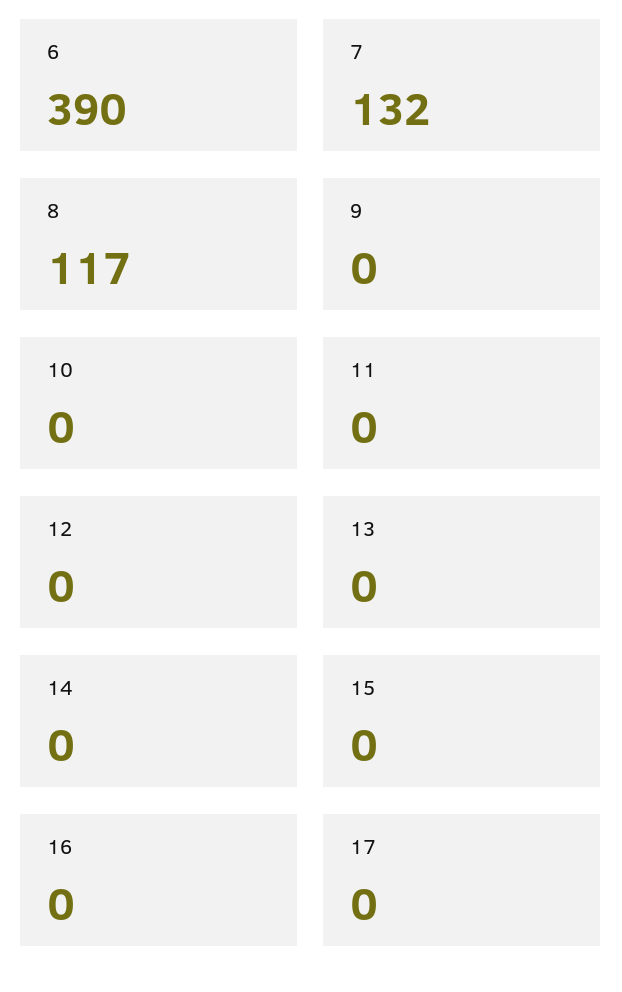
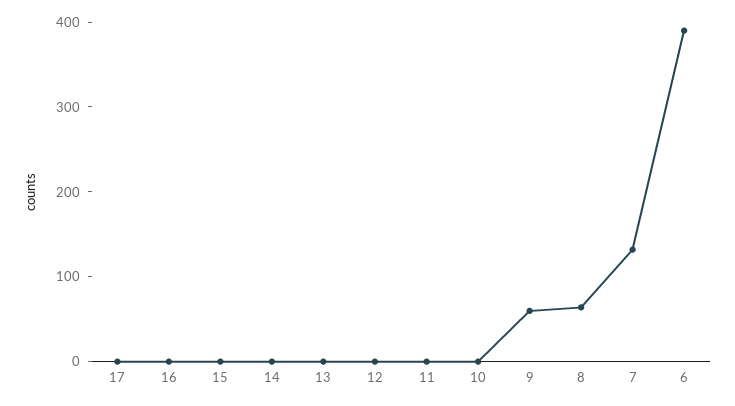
  {
    "6": 390,
    "7": 132,
-   "8": 117,
+   "8": 60,
-   "9": 0,
+   "9": 60,
    "10": 0,
    "11": 0,
    "12": 0,
    "13": 0,
    "14": 0,
    "15": 0,
    "16": 0,
    "17": 0
  }

